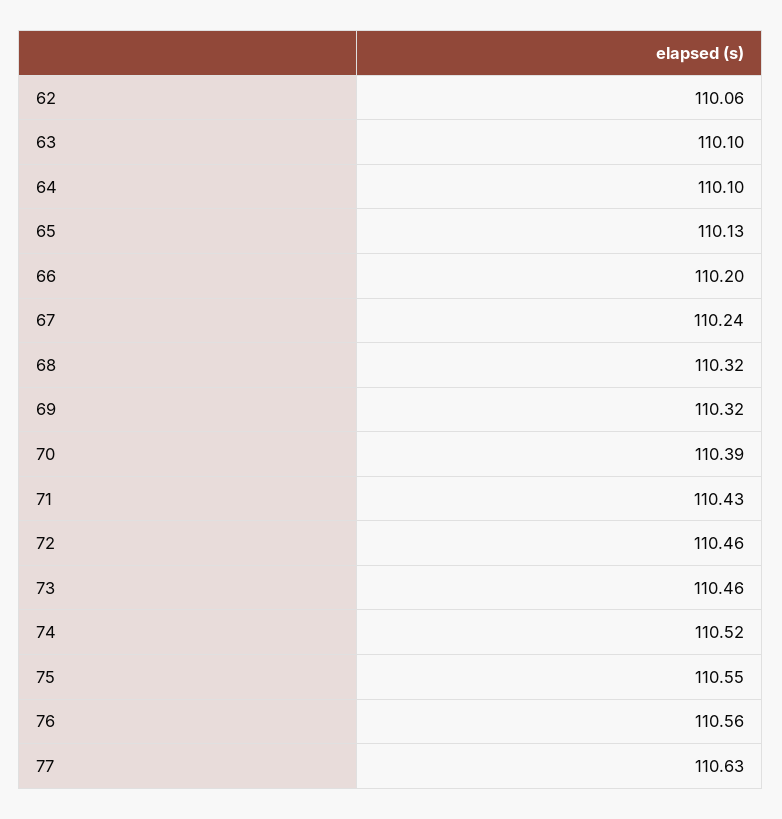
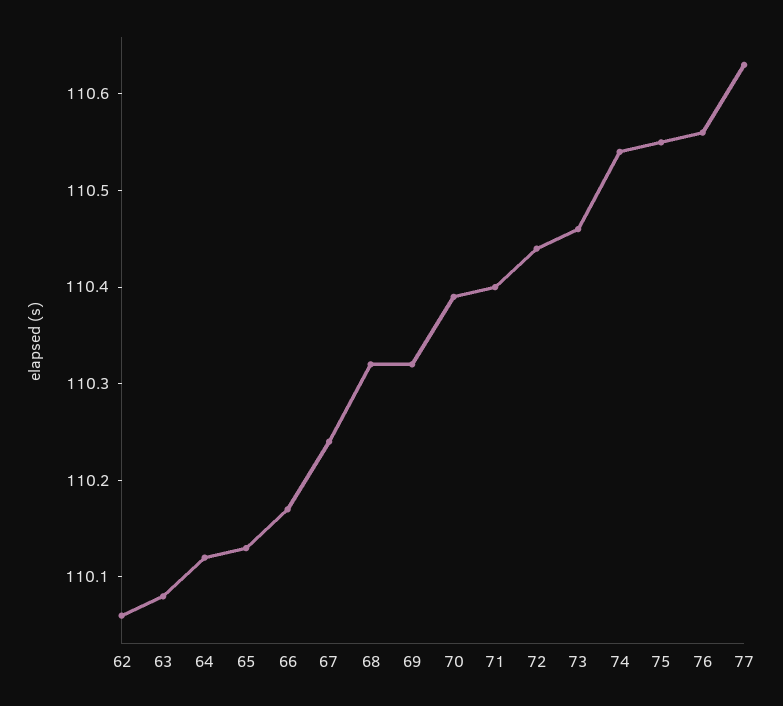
  {
    "62": 110.06,
-   "63": 110.1,
+   "63": 110.08,
-   "64": 110.1,
+   "64": 110.12,
    "65": 110.13,
-   "66": 110.2,
+   "66": 110.17,
    "67": 110.24,
    "68": 110.32,
    "69": 110.32,
    "70": 110.39,
-   "71": 110.43,
+   "71": 110.4,
-   "72": 110.46,
+   "72": 110.44,
    "73": 110.46,
-   "74": 110.52,
+   "74": 110.54,
    "75": 110.55,
    "76": 110.56,
    "77": 110.63
  }

